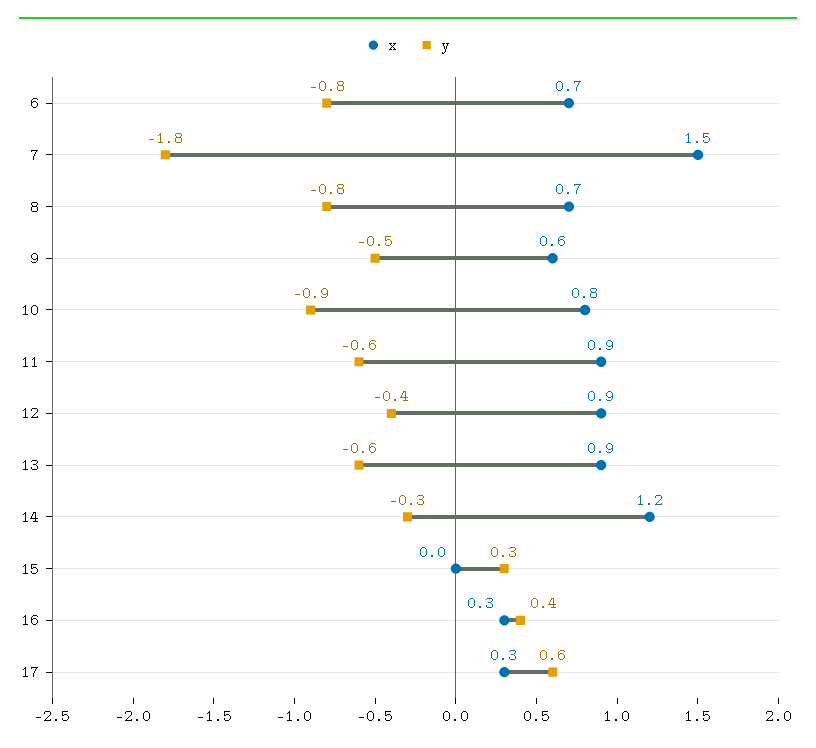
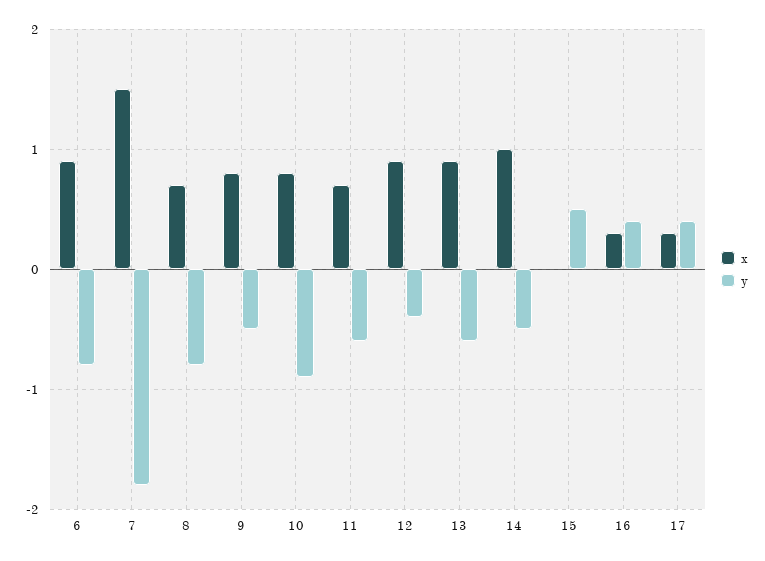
  {
    "x": {
-     "6": 0.7,
+     "6": 0.9,
      "7": 1.5,
      "8": 0.7,
-     "9": 0.6,
+     "9": 0.8,
      "10": 0.8,
-     "11": 0.9,
+     "11": 0.7,
      "12": 0.9,
      "13": 0.9,
-     "14": 1.2,
+     "14": 1,
      "15": 0,
      "16": 0.3,
      "17": 0.3
    },
    "y": {
      "6": -0.8,
      "7": -1.8,
      "8": -0.8,
      "9": -0.5,
      "10": -0.9,
      "11": -0.6,
      "12": -0.4,
      "13": -0.6,
-     "14": -0.3,
+     "14": -0.5,
-     "15": 0.3,
+     "15": 0.5,
      "16": 0.4,
-     "17": 0.6
+     "17": 0.4
    }
  }

